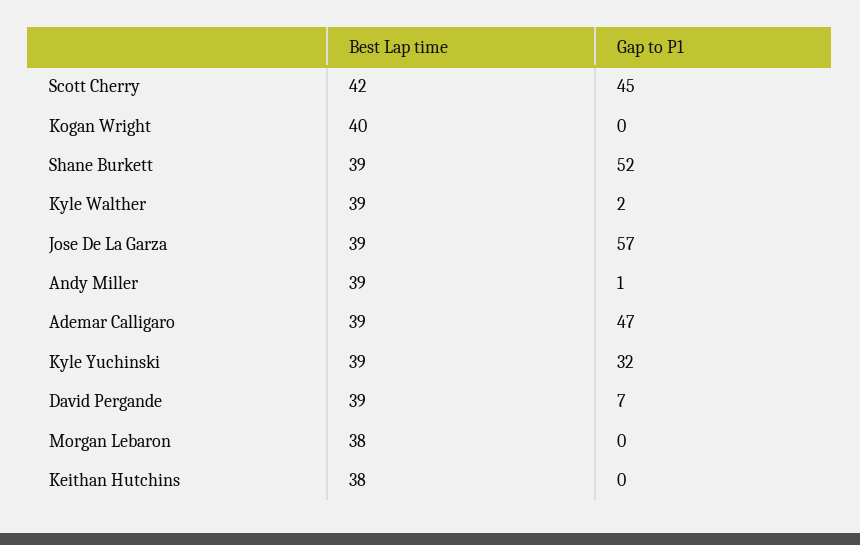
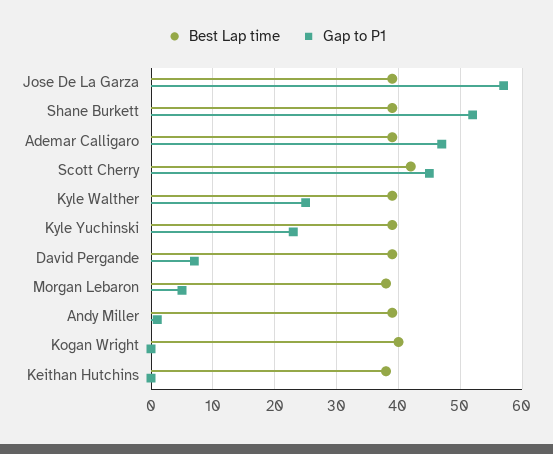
  {
    "Best Lap time": {
      "Scott Cherry": 42,
      "Kogan Wright": 40,
      "Shane Burkett": 39,
      "Kyle Walther": 39,
      "Jose De La Garza": 39,
      "Andy Miller": 39,
      "Ademar Calligaro": 39,
      "Kyle Yuchinski": 39,
      "David Pergande": 39,
      "Morgan Lebaron": 38,
      "Keithan Hutchins": 38
    },
    "Gap to P1": {
      "Scott Cherry": 45,
      "Kogan Wright": 0,
      "Shane Burkett": 52,
-     "Kyle Walther": 2,
+     "Kyle Walther": 25,
      "Jose De La Garza": 57,
      "Andy Miller": 1,
      "Ademar Calligaro": 47,
-     "Kyle Yuchinski": 32,
+     "Kyle Yuchinski": 23,
      "David Pergande": 7,
-     "Morgan Lebaron": 0,
+     "Morgan Lebaron": 5,
      "Keithan Hutchins": 0
    }
  }

